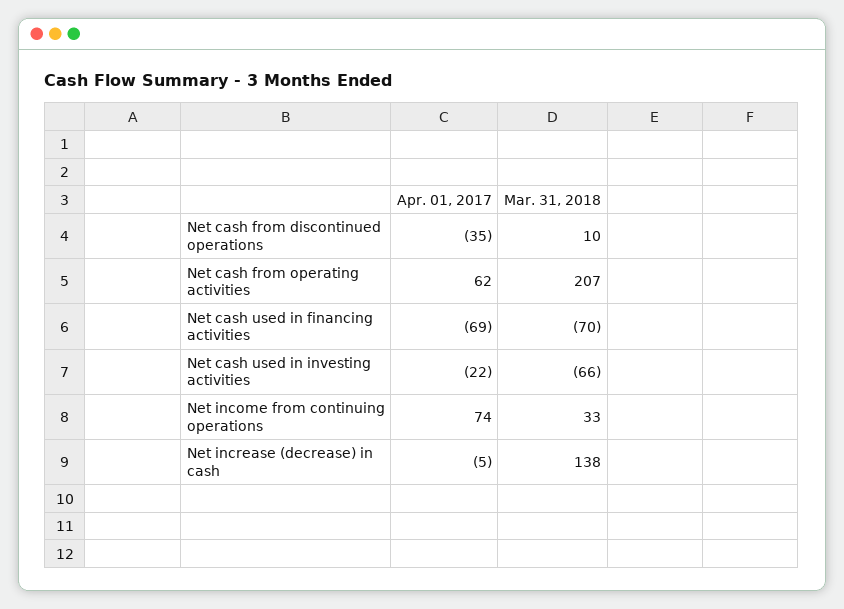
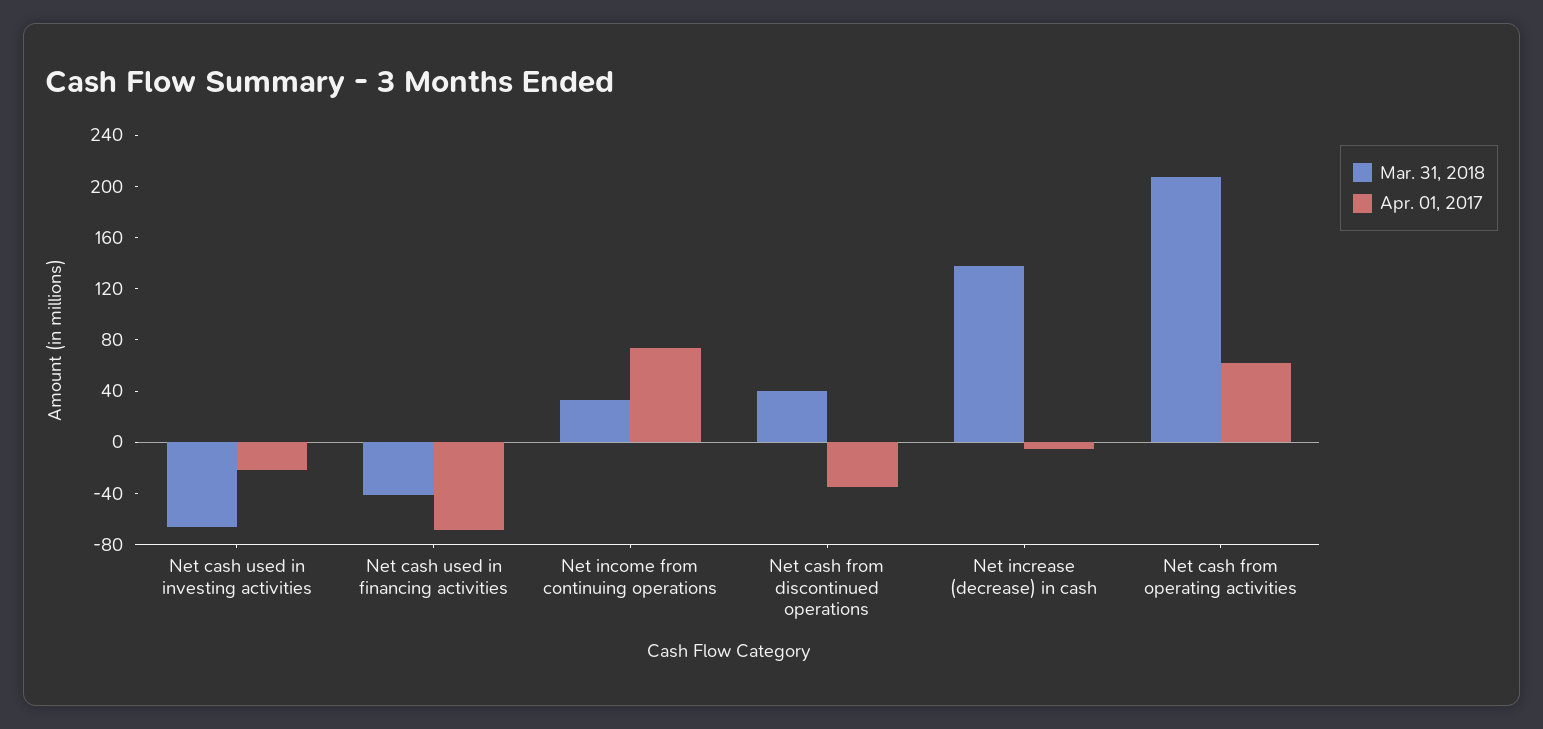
  {
    "Apr. 01, 2017": {
      "Net cash from discontinued operations": -35,
      "Net cash from operating activities": 62,
      "Net cash used in financing activities": -69,
      "Net cash used in investing activities": -22,
      "Net income from continuing operations": 74,
      "Net increase (decrease) in cash": -5
    },
    "Mar. 31, 2018": {
-     "Net cash from discontinued operations": 10,
+     "Net cash from discontinued operations": 40,
      "Net cash from operating activities": 207,
-     "Net cash used in financing activities": -70,
+     "Net cash used in financing activities": -40,
      "Net cash used in investing activities": -66,
      "Net income from continuing operations": 33,
      "Net increase (decrease) in cash": 138
    }
  }

